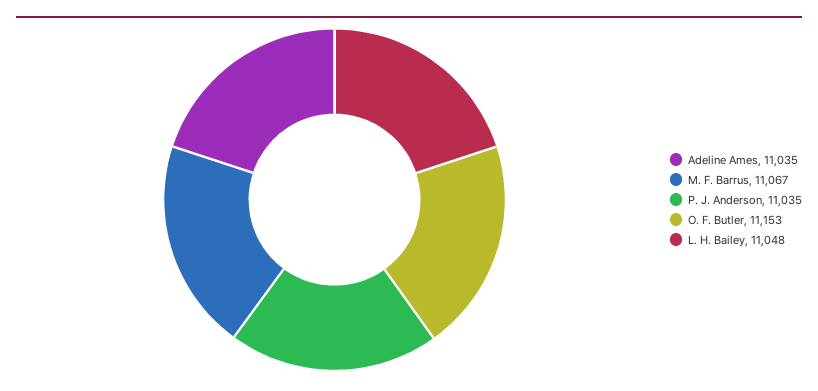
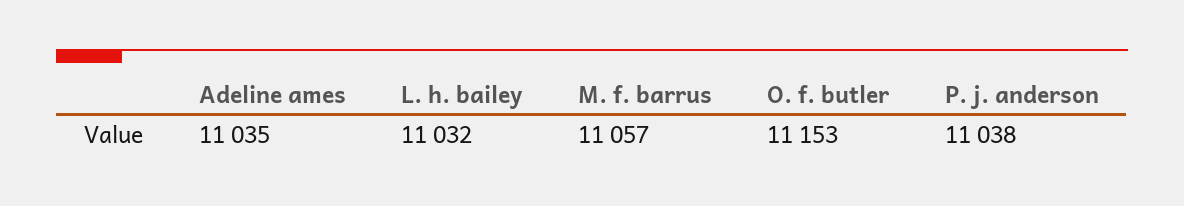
  {
    "Adeline Ames": 11035,
-   "M. F. Barrus": 11067,
+   "M. F. Barrus": 11057,
-   "P. J. Anderson": 11035,
+   "P. J. Anderson": 11038,
    "O. F. Butler": 11153,
-   "L. H. Bailey": 11048
+   "L. H. Bailey": 11032
  }

